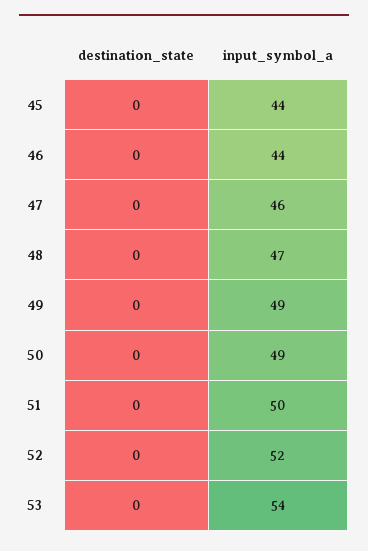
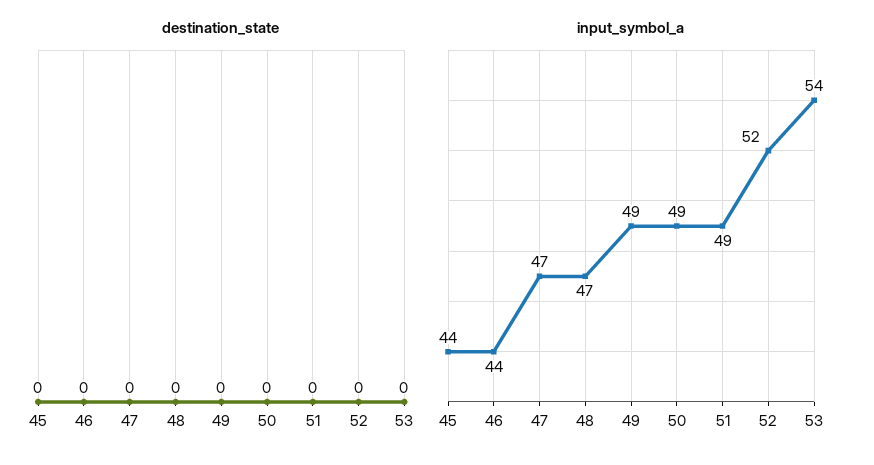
  {
    "destination_state": {
      "45": 0,
      "46": 0,
      "47": 0,
      "48": 0,
      "49": 0,
      "50": 0,
      "51": 0,
      "52": 0,
      "53": 0
    },
    "input_symbol_a": {
      "45": 44,
      "46": 44,
-     "47": 46,
+     "47": 47,
      "48": 47,
      "49": 49,
      "50": 49,
-     "51": 50,
+     "51": 49,
      "52": 52,
      "53": 54
    }
  }

